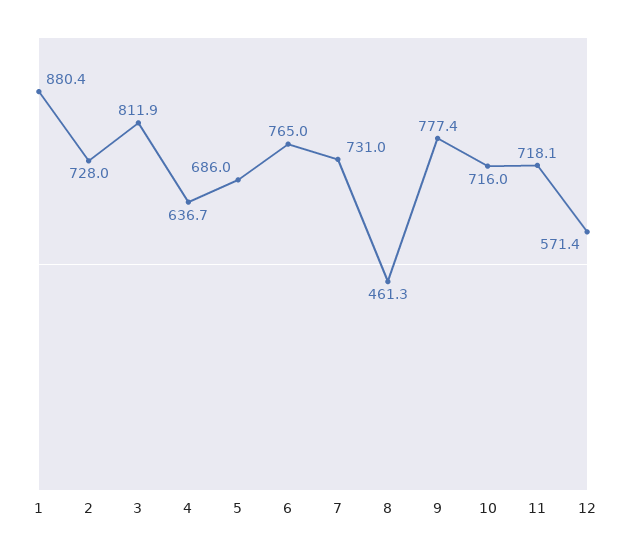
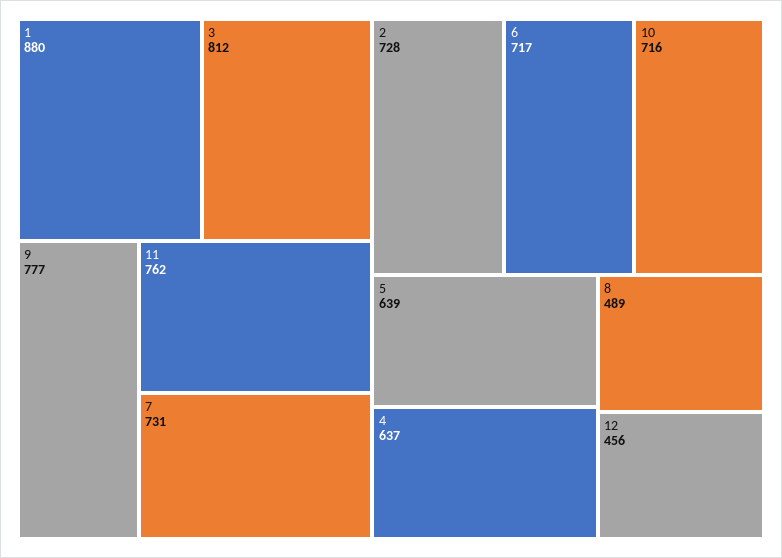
  {
    "1": 880.4,
    "2": 728,
    "3": 811.9,
    "4": 636.7,
-   "5": 686,
+   "5": 639,
-   "6": 765,
+   "6": 717,
    "7": 731,
-   "8": 461.3,
+   "8": 489,
    "9": 777.4,
    "10": 716,
-   "11": 718.1,
+   "11": 762,
-   "12": 571.4
+   "12": 456
  }

